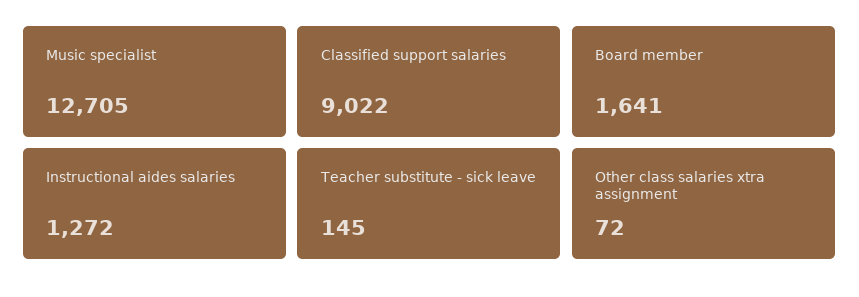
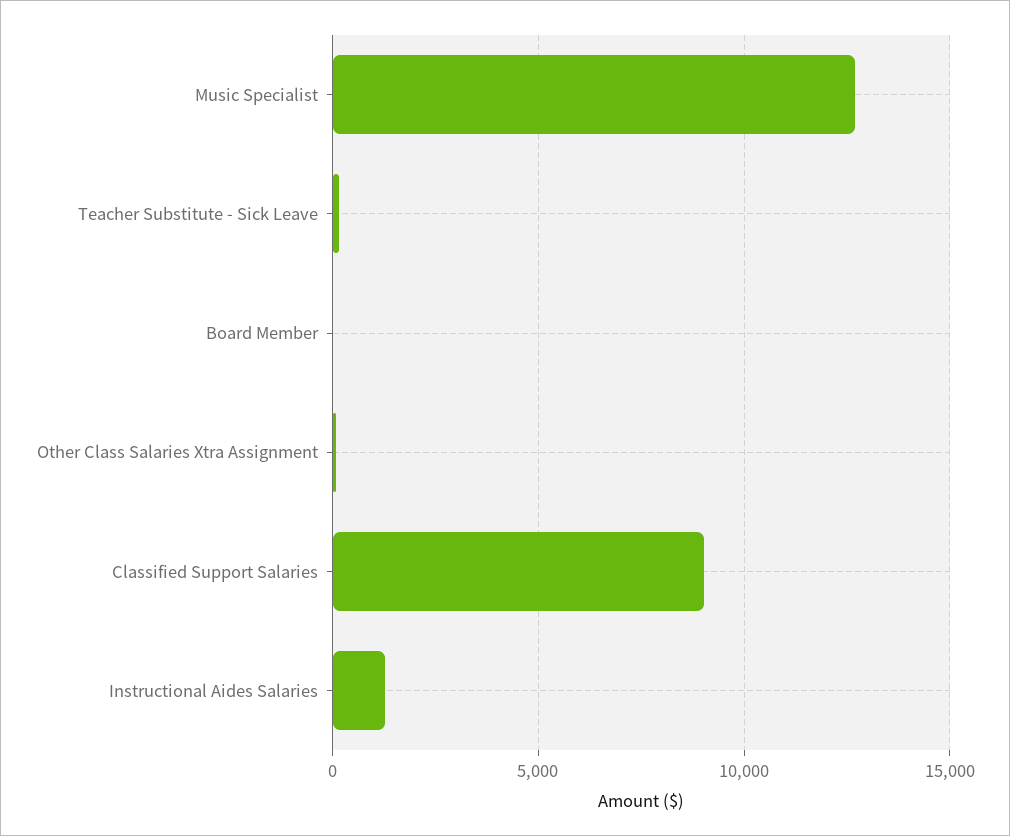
  {
    "Music specialist": 12705,
    "Classified support salaries": 9022,
-   "Board member": 1641,
+   "Board member": 0,
    "Instructional aides salaries": 1272,
    "Teacher substitute - sick leave": 145,
    "Other class salaries xtra assignment": 72
  }

